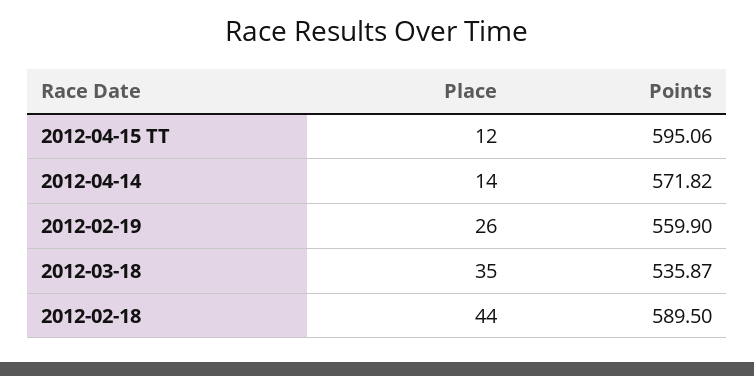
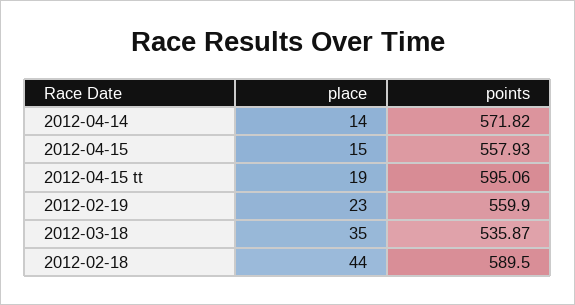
  {
    "Place": {
-     "2012-04-15 TT": 12,
+     "2012-04-15 TT": 19,
      "2012-04-14": 14,
-     "2012-02-19": 26,
+     "2012-02-19": 23,
      "2012-03-18": 35,
-     "2012-02-18": 44
+     "2012-02-18": 44,
+     "2012-04-15": 15
    },
    "Points": {
      "2012-04-15 TT": 595.06,
      "2012-04-14": 571.82,
      "2012-02-19": 559.9,
      "2012-03-18": 535.87,
-     "2012-02-18": 589.5
+     "2012-02-18": 589.5,
+     "2012-04-15": 557.93
    }
  }

